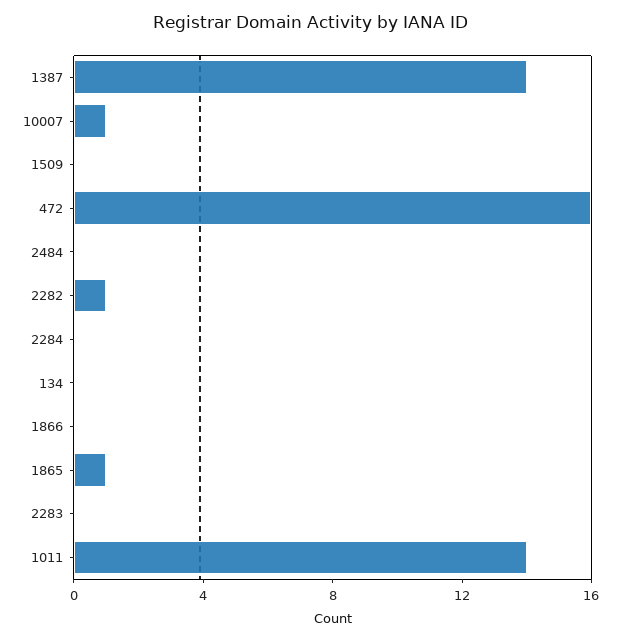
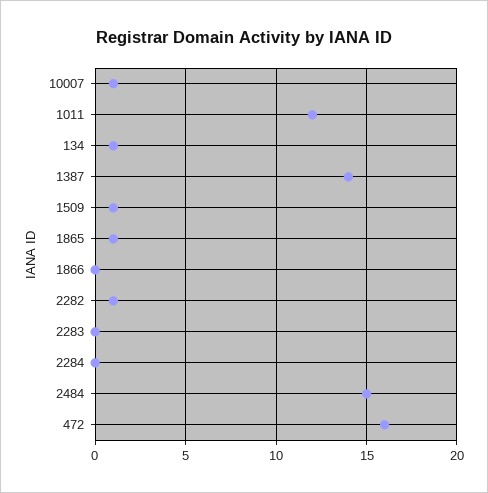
  {
    "1387": 14,
    "10007": 1,
-   "1509": 0,
+   "1509": 1,
    "472": 16,
-   "2484": 0,
+   "2484": 15,
    "2282": 1,
    "2284": 0,
-   "134": 0,
+   "134": 1,
    "1866": 0,
    "1865": 1,
    "2283": 0,
-   "1011": 14
+   "1011": 12
  }

